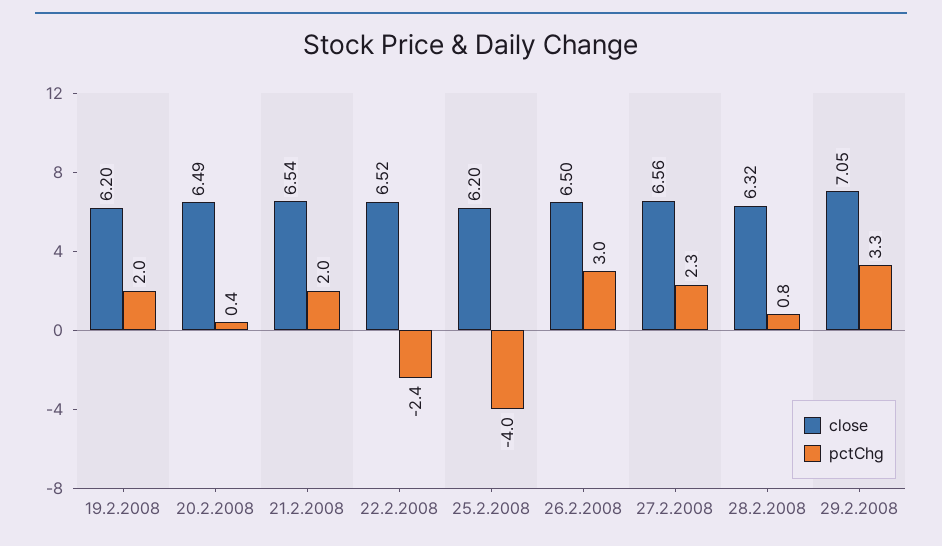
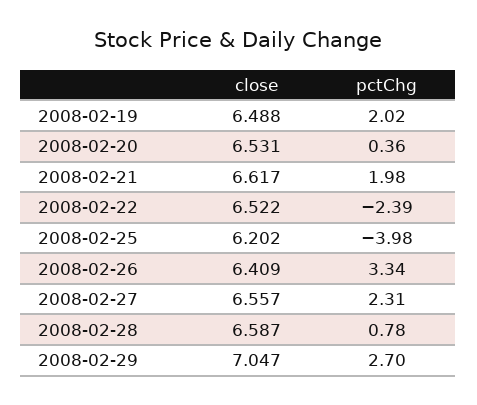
  {
    "close": {
-     "19.2.2008": 6.2,
+     "19.2.2008": 6.488,
-     "20.2.2008": 6.49,
+     "20.2.2008": 6.531,
-     "21.2.2008": 6.54,
+     "21.2.2008": 6.617,
      "22.2.2008": 6.522,
      "25.2.2008": 6.202,
-     "26.2.2008": 6.5,
+     "26.2.2008": 6.409,
      "27.2.2008": 6.557,
-     "28.2.2008": 6.32,
+     "28.2.2008": 6.587,
      "29.2.2008": 7.047
    },
    "pctChg": {
      "19.2.2008": 2.02,
      "20.2.2008": 0.36,
      "21.2.2008": 1.98,
      "22.2.2008": -2.39,
      "25.2.2008": -3.98,
-     "26.2.2008": 3,
+     "26.2.2008": 3.34,
      "27.2.2008": 2.31,
      "28.2.2008": 0.78,
-     "29.2.2008": 3.3
+     "29.2.2008": 2.7
    }
  }

